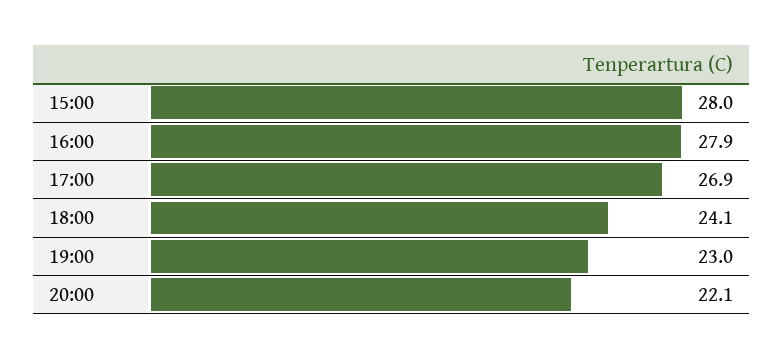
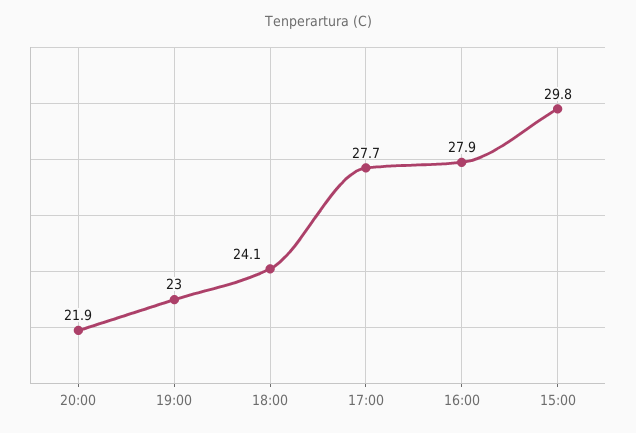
  {
-   "15:00": 28,
+   "15:00": 29.8,
    "16:00": 27.9,
-   "17:00": 26.9,
+   "17:00": 27.7,
    "18:00": 24.1,
    "19:00": 23,
-   "20:00": 22.1
+   "20:00": 21.9
  }

